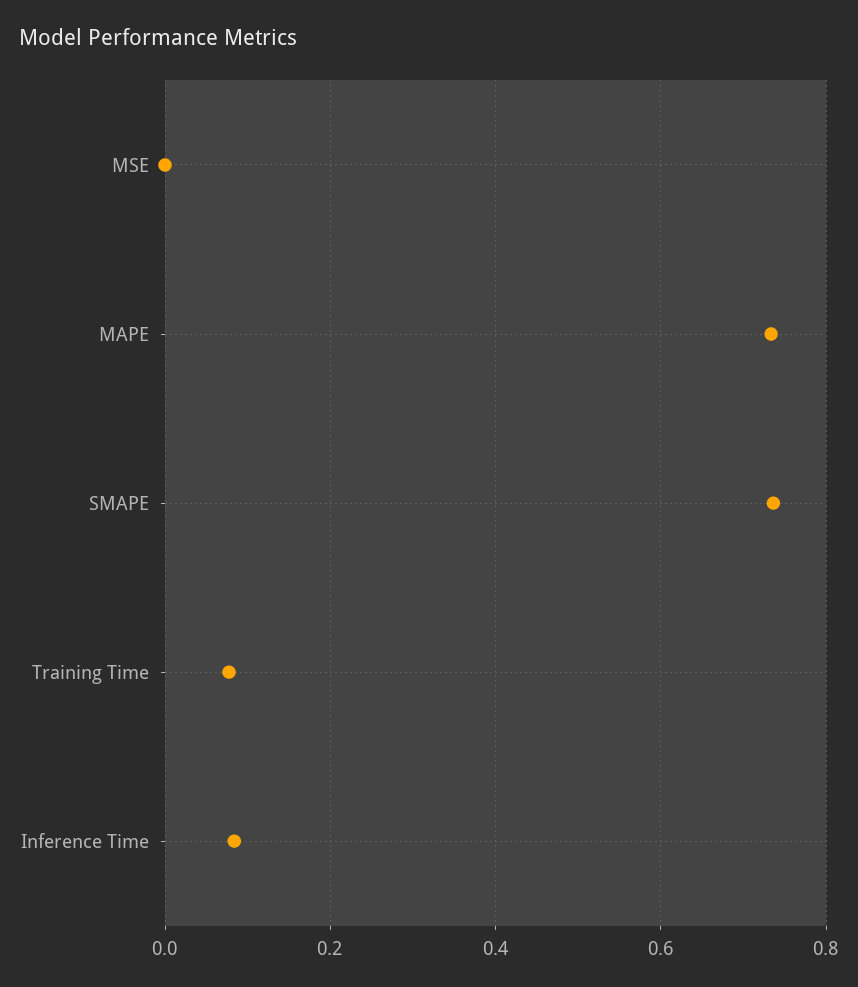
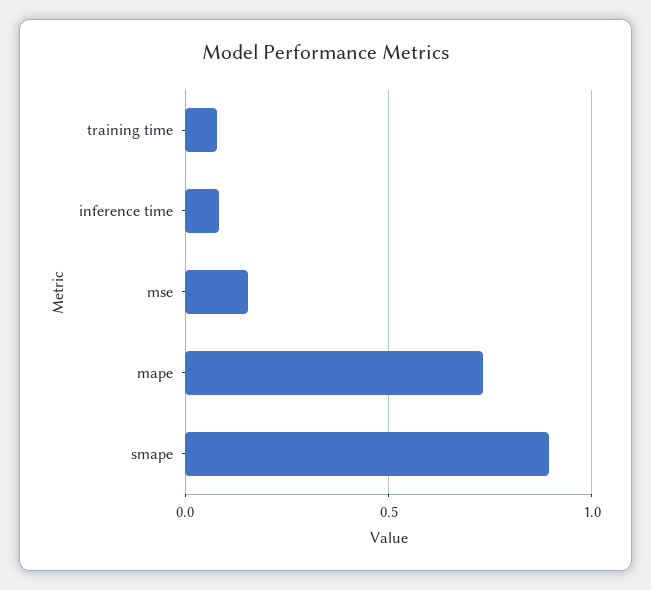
  {
-   "MSE": 0,
+   "MSE": 0.15,
    "MAPE": 0.74,
-   "SMAPE": 0.74,
+   "SMAPE": 0.9,
    "Training Time": 0.08,
    "Inference Time": 0.08
  }

